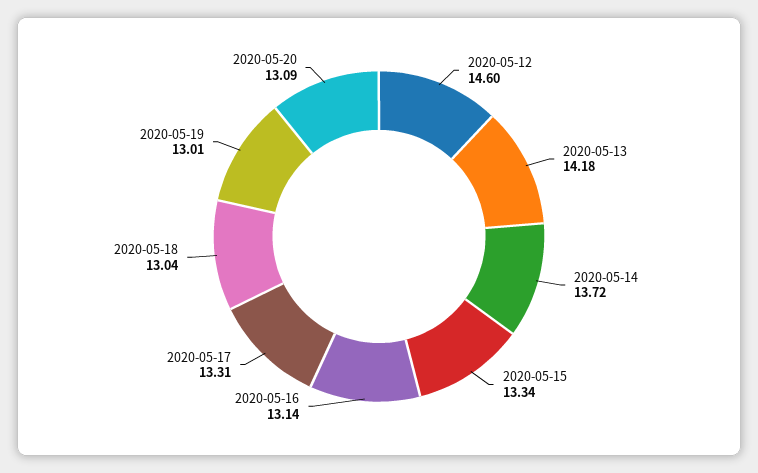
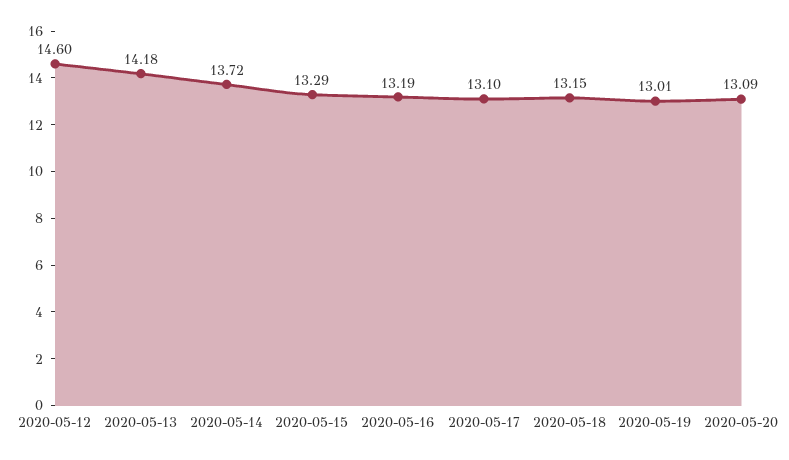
  {
    "2020-05-12": 14.6,
    "2020-05-13": 14.18,
    "2020-05-14": 13.72,
-   "2020-05-15": 13.34,
+   "2020-05-15": 13.29,
-   "2020-05-16": 13.14,
+   "2020-05-16": 13.19,
-   "2020-05-17": 13.31,
+   "2020-05-17": 13.1,
-   "2020-05-18": 13.04,
+   "2020-05-18": 13.15,
    "2020-05-19": 13.01,
    "2020-05-20": 13.09
  }

